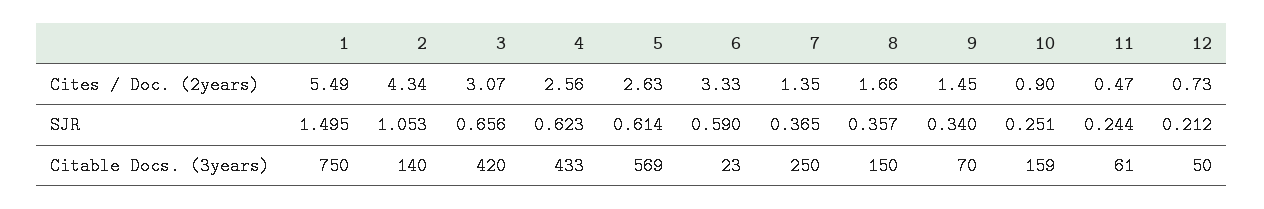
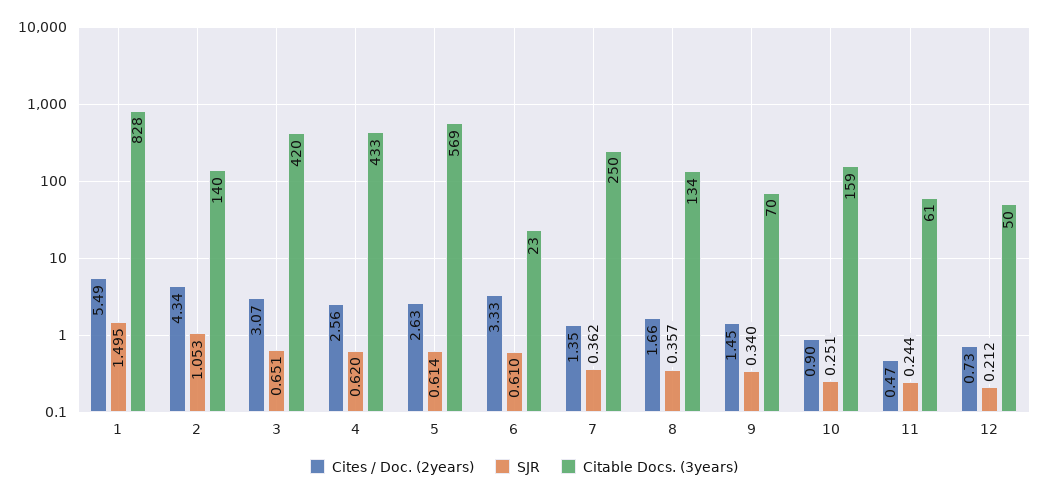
  {
    "Cites / Doc. (2years)": {
      "1": 5.49,
      "2": 4.34,
      "3": 3.07,
      "4": 2.56,
      "5": 2.63,
      "6": 3.33,
      "7": 1.35,
      "8": 1.66,
      "9": 1.45,
      "10": 0.9,
      "11": 0.47,
      "12": 0.73
    },
    "SJR": {
      "1": 1.495,
      "2": 1.053,
-     "3": 0.656,
+     "3": 0.651,
-     "4": 0.623,
+     "4": 0.62,
      "5": 0.614,
-     "6": 0.59,
+     "6": 0.61,
-     "7": 0.365,
+     "7": 0.362,
      "8": 0.357,
      "9": 0.34,
      "10": 0.251,
      "11": 0.244,
      "12": 0.212
    },
    "Citable Docs. (3years)": {
-     "1": 750,
+     "1": 828,
      "2": 140,
      "3": 420,
      "4": 433,
      "5": 569,
      "6": 23,
      "7": 250,
-     "8": 150,
+     "8": 134,
      "9": 70,
      "10": 159,
      "11": 61,
      "12": 50
    }
  }

